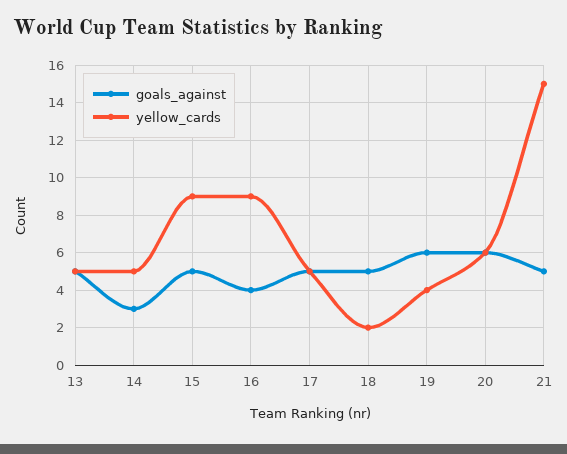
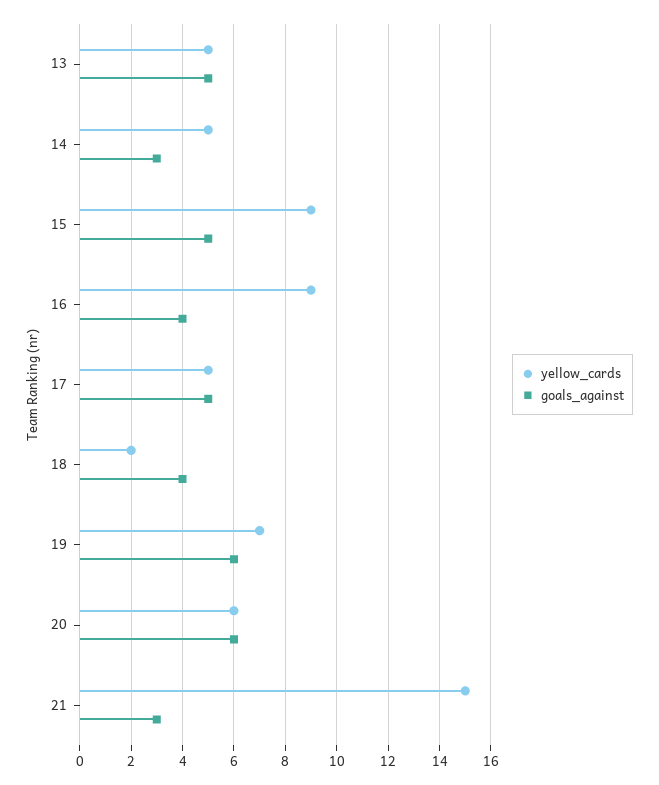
  {
    "goals_against": {
      "13": 5,
      "14": 3,
      "15": 5,
      "16": 4,
      "17": 5,
-     "18": 5,
+     "18": 4,
      "19": 6,
      "20": 6,
-     "21": 5
+     "21": 3
    },
    "yellow_cards": {
      "13": 5,
      "14": 5,
      "15": 9,
      "16": 9,
      "17": 5,
      "18": 2,
-     "19": 4,
+     "19": 7,
      "20": 6,
      "21": 15
    }
  }

